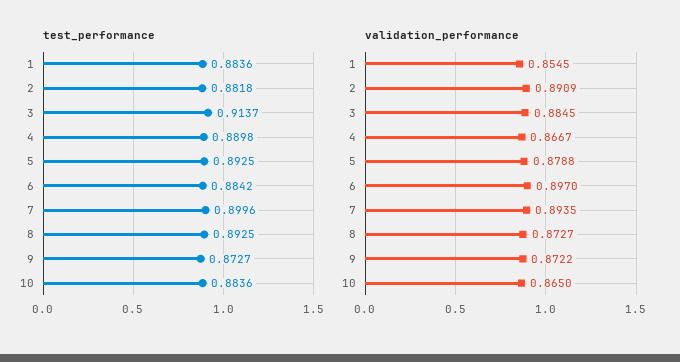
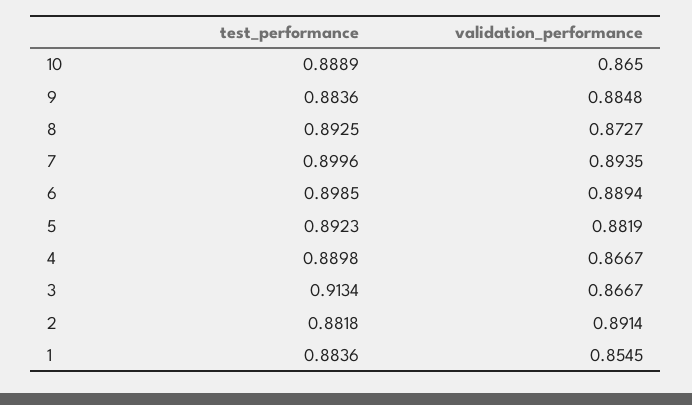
  {
    "test_performance": {
      "1": 0.8836,
      "2": 0.8818,
-     "3": 0.9137,
+     "3": 0.9134,
      "4": 0.8898,
-     "5": 0.8925,
+     "5": 0.8923,
-     "6": 0.8842,
+     "6": 0.8985,
      "7": 0.8996,
      "8": 0.8925,
-     "9": 0.8727,
+     "9": 0.8836,
-     "10": 0.8836
+     "10": 0.8889
    },
    "validation_performance": {
      "1": 0.8545,
-     "2": 0.8909,
+     "2": 0.8914,
-     "3": 0.8845,
+     "3": 0.8667,
      "4": 0.8667,
-     "5": 0.8788,
+     "5": 0.8819,
-     "6": 0.897,
+     "6": 0.8894,
      "7": 0.8935,
      "8": 0.8727,
-     "9": 0.8722,
+     "9": 0.8848,
      "10": 0.865
    }
  }

